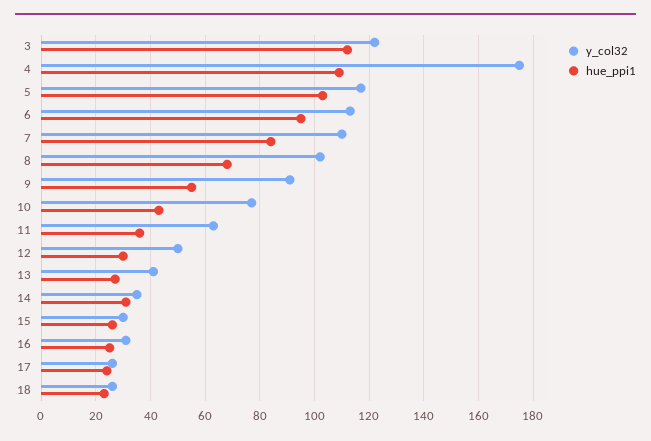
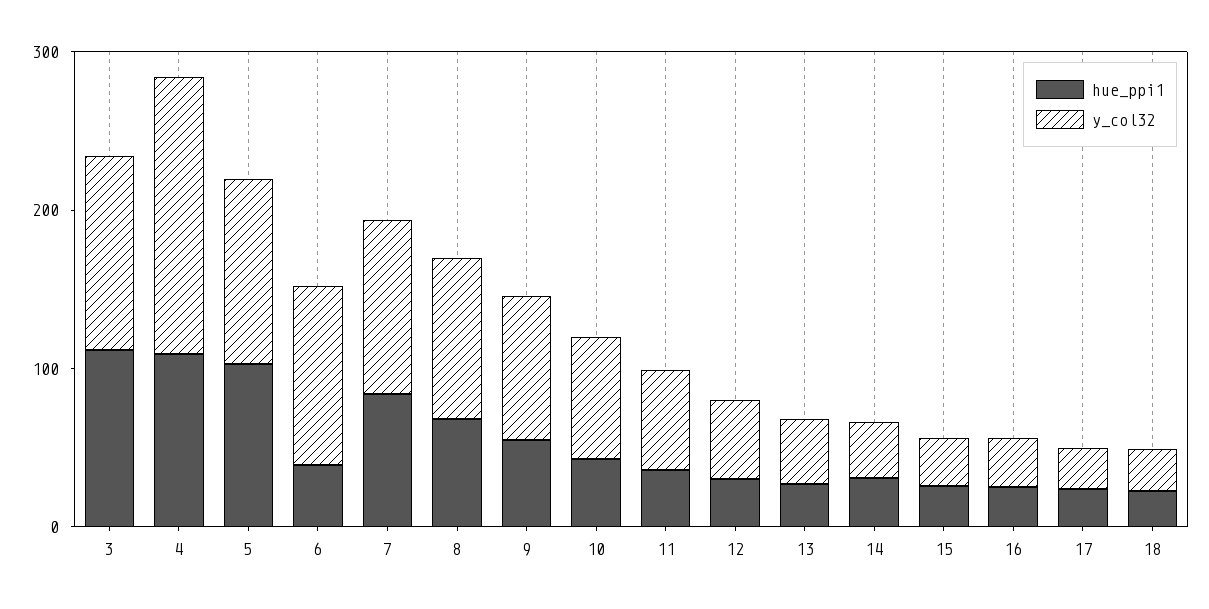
  {
    "y_col32": {
      "3": 120,
      "4": 175,
      "5": 115,
      "6": 115,
      "7": 110,
      "8": 100,
      "9": 90,
      "10": 75,
      "11": 65,
      "12": 50,
      "13": 40,
      "14": 35,
      "15": 30,
      "16": 30,
      "17": 25,
      "18": 25
    },
    "hue_ppi1": {
      "3": 110,
      "4": 110,
      "5": 105,
-     "6": 95,
+     "6": 40,
      "7": 85,
      "8": 70,
      "9": 55,
      "10": 45,
      "11": 35,
      "12": 30,
      "13": 25,
      "14": 30,
      "15": 25,
      "16": 25,
      "17": 25,
      "18": 25
    }
  }

